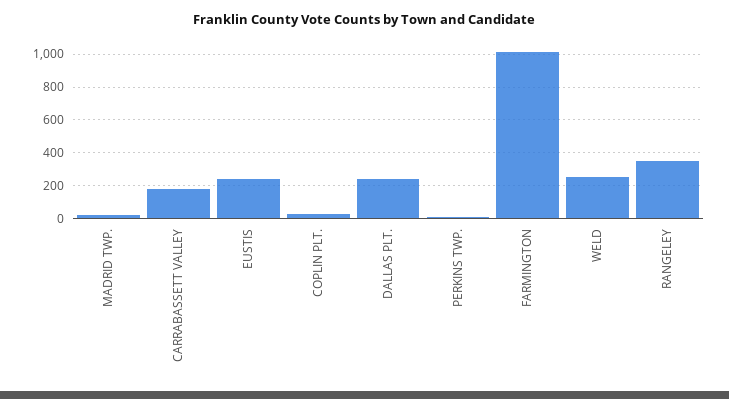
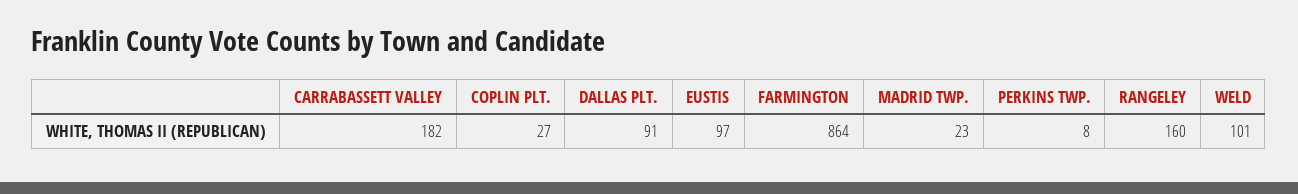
  {
    "MADRID TWP.": 23,
    "CARRABASSETT VALLEY": 182,
-   "EUSTIS": 250,
+   "EUSTIS": 97,
    "COPLIN PLT.": 27,
-   "DALLAS PLT.": 250,
+   "DALLAS PLT.": 91,
    "PERKINS TWP.": 8,
-   "FARMINGTON": 1000,
+   "FARMINGTON": 864,
-   "WELD": 250,
+   "WELD": 101,
-   "RANGELEY": 350
+   "RANGELEY": 160
  }

